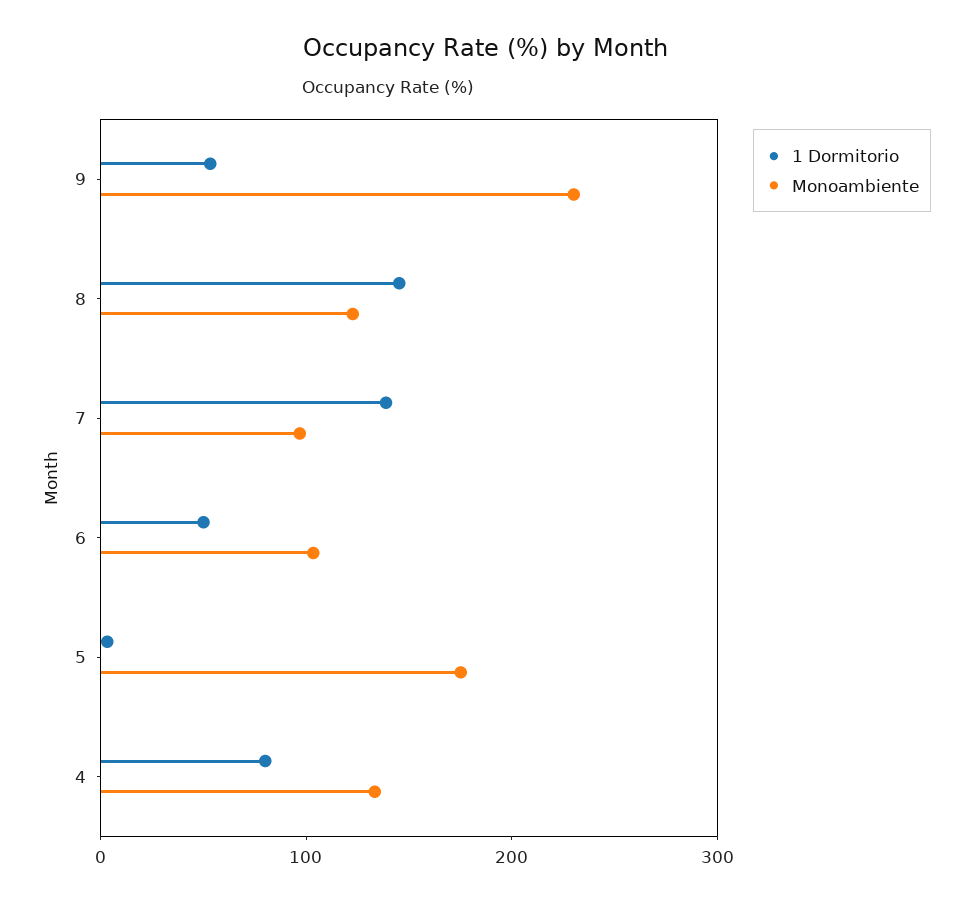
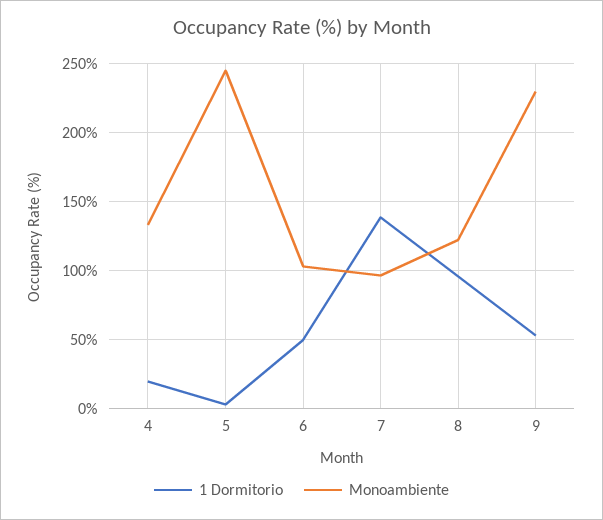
  {
    "1 Dormitorio": {
      "9": 55,
-     "8": 140,
+     "8": 95,
      "7": 140,
      "6": 50,
      "5": 5,
-     "4": 80
+     "4": 20
    },
    "Monoambiente": {
      "9": 230,
      "8": 125,
      "7": 95,
      "6": 105,
-     "5": 180,
+     "5": 245,
      "4": 135
    }
  }

